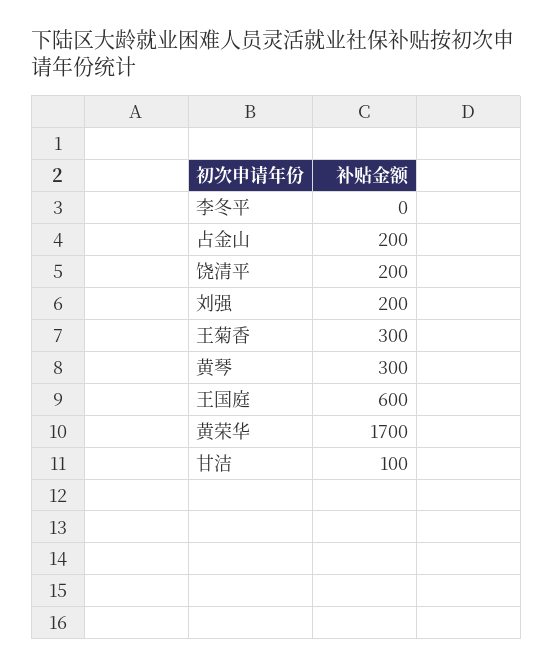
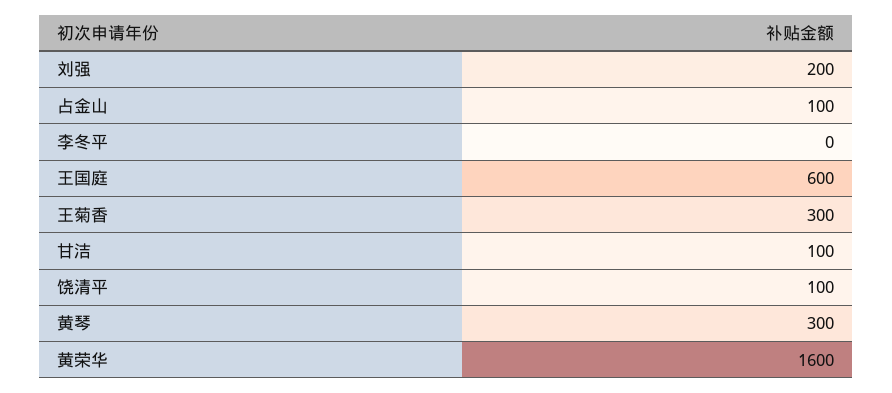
  {
    "李冬平": 0,
-   "占金山": 200,
+   "占金山": 100,
-   "饶清平": 200,
+   "饶清平": 100,
    "刘强": 200,
    "王菊香": 300,
    "黄琴": 300,
    "王国庭": 600,
-   "黄荣华": 1700,
+   "黄荣华": 1600,
    "甘洁": 100
  }

